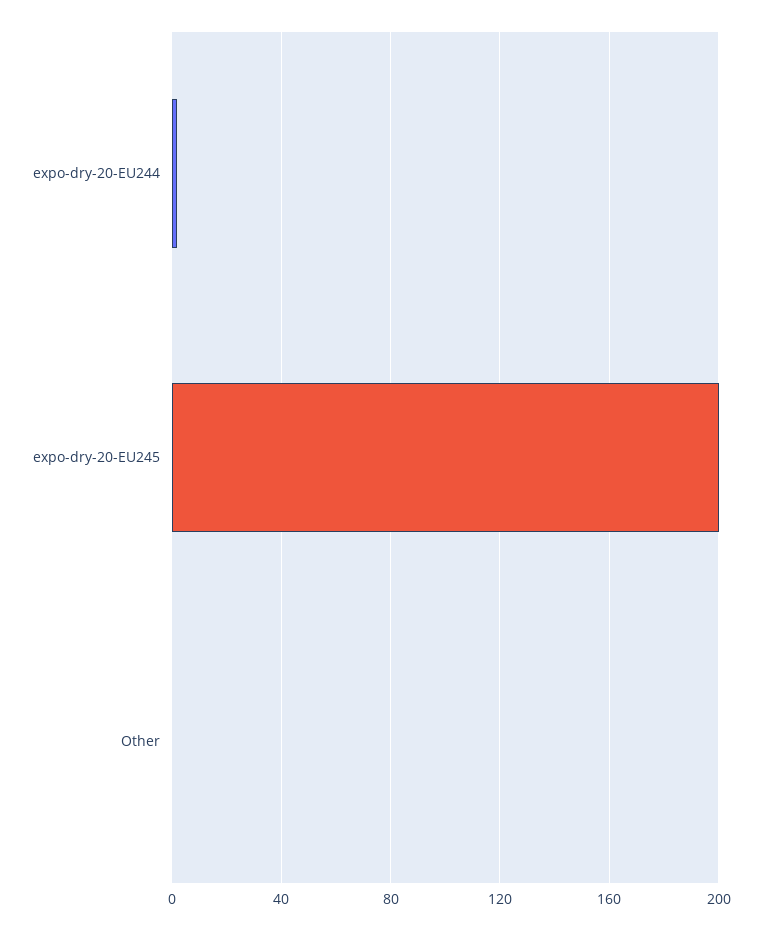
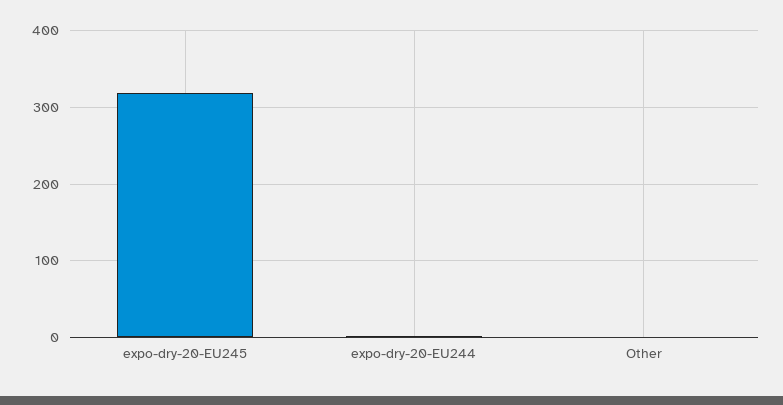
  {
    "expo-dry-20-EU244": 0,
-   "expo-dry-20-EU245": 200,
+   "expo-dry-20-EU245": 320,
    "Other": 0
  }

